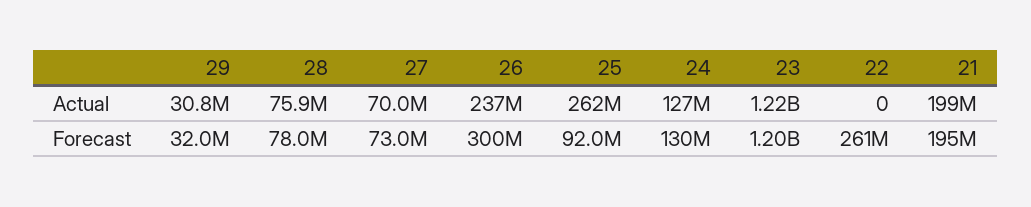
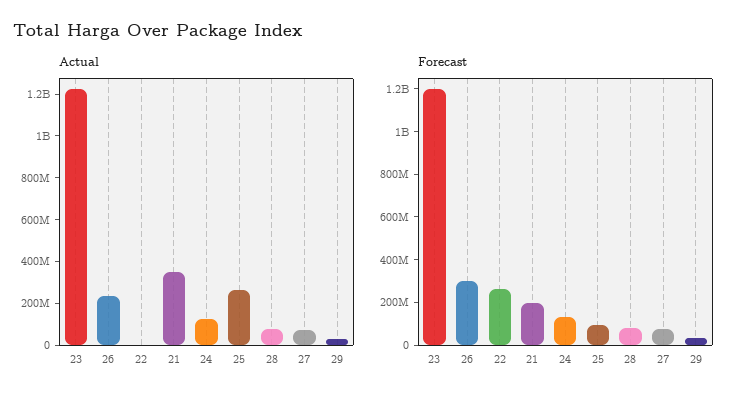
  {
    "Actual": {
      "29": 30800000,
      "28": 75900000,
      "27": 70000000,
      "26": 237000000,
      "25": 262000000,
      "24": 127000000,
      "23": 1220000000,
      "22": 0,
-     "21": 199000000
+     "21": 350000000
    },
    "Forecast": {
      "29": 32000000,
      "28": 78000000,
      "27": 73000000,
      "26": 300000000,
      "25": 92000000,
      "24": 130000000,
      "23": 1200000000,
      "22": 261000000,
      "21": 195000000
    }
  }

